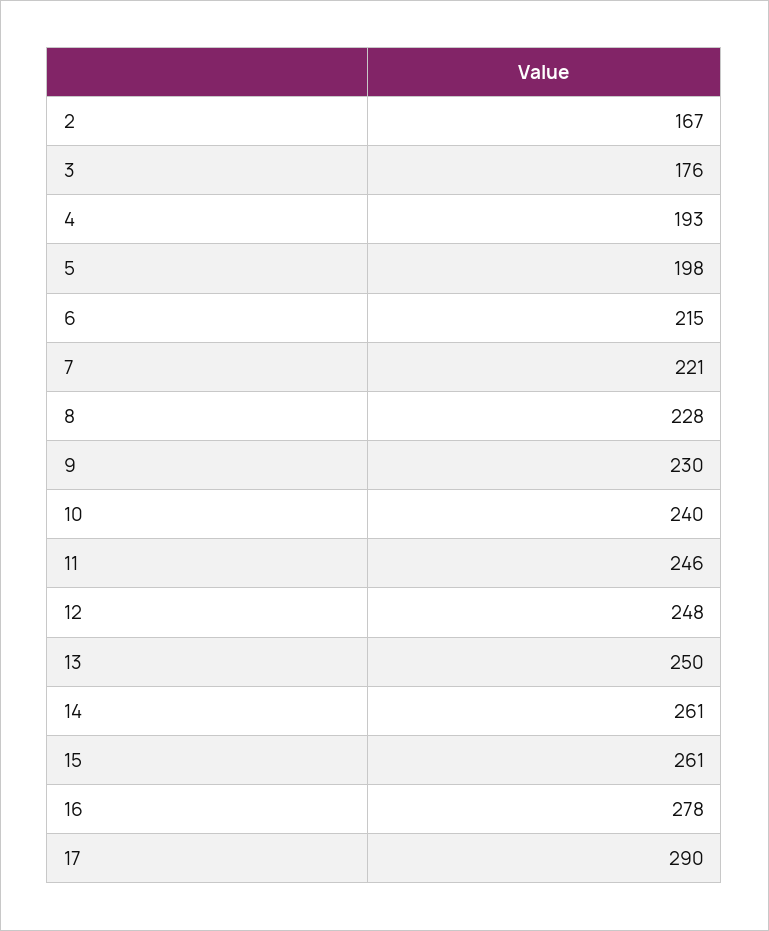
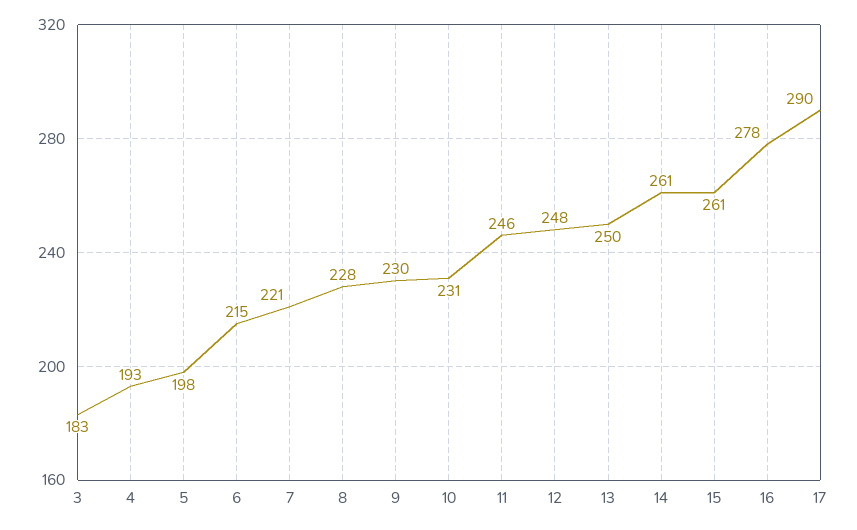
  {
-   "2": 167,
-   "3": 176,
+   "3": 183,
    "4": 193,
    "5": 198,
    "6": 215,
    "7": 221,
    "8": 228,
    "9": 230,
-   "10": 240,
+   "10": 231,
    "11": 246,
    "12": 248,
    "13": 250,
    "14": 261,
    "15": 261,
    "16": 278,
    "17": 290
  }

